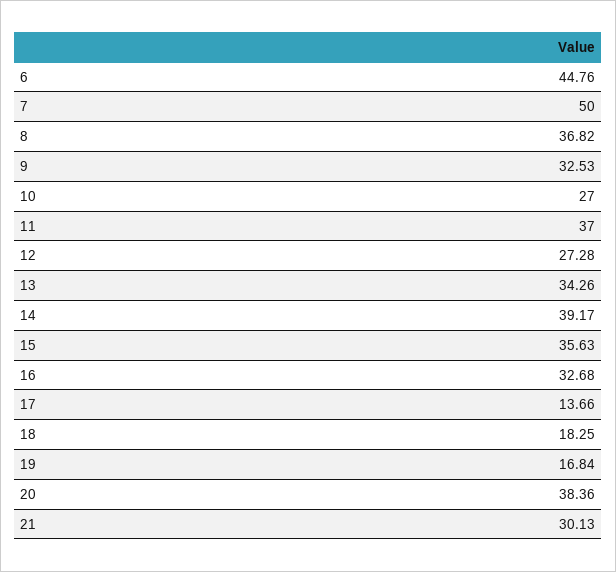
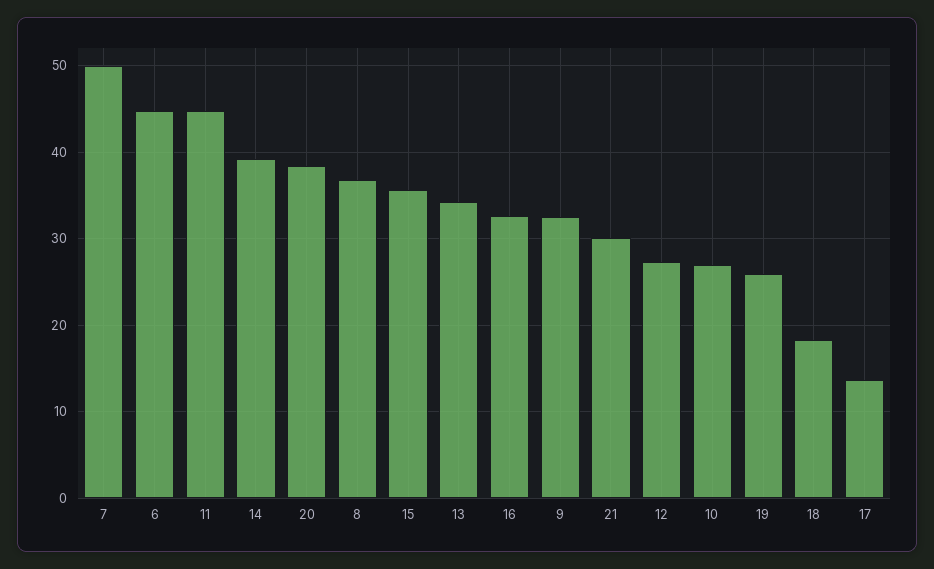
  {
    "6": 44.76,
    "7": 50,
    "8": 36.82,
    "9": 32.53,
    "10": 27,
-   "11": 37,
+   "11": 45,
    "12": 27.28,
    "13": 34.26,
    "14": 39.17,
    "15": 35.63,
    "16": 32.68,
    "17": 13.66,
    "18": 18.25,
-   "19": 16.84,
+   "19": 26,
    "20": 38.36,
    "21": 30.13
  }

